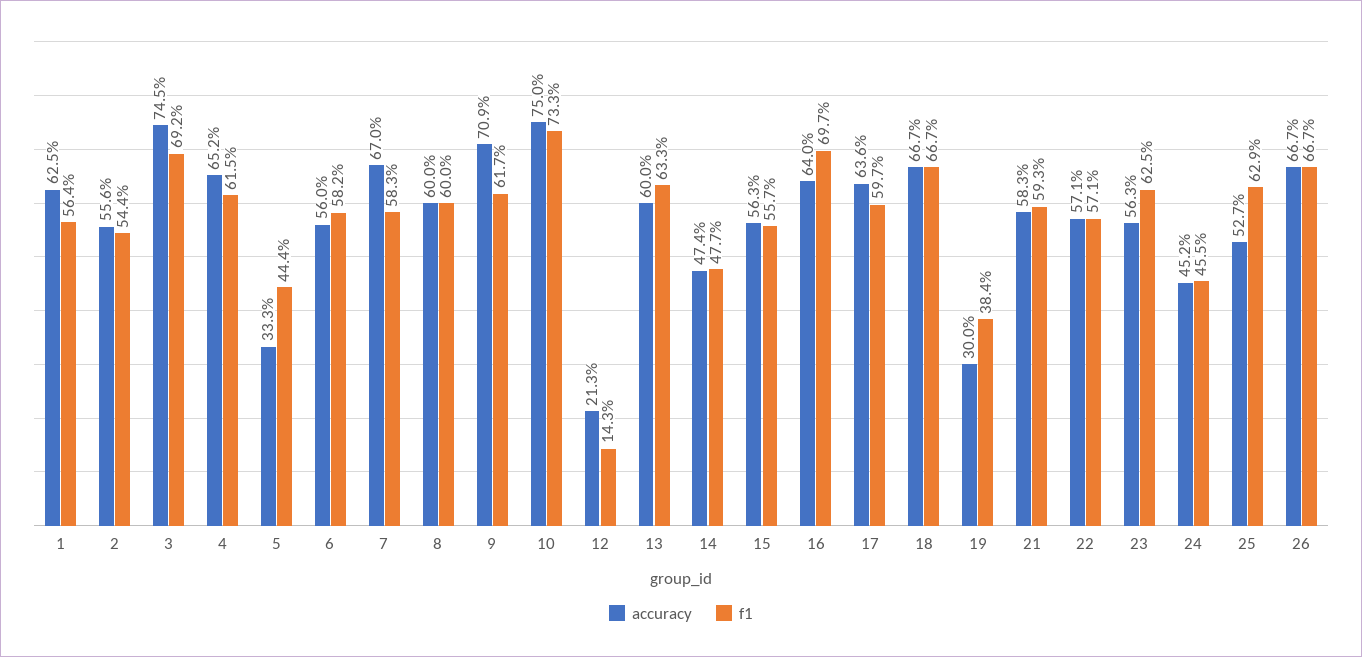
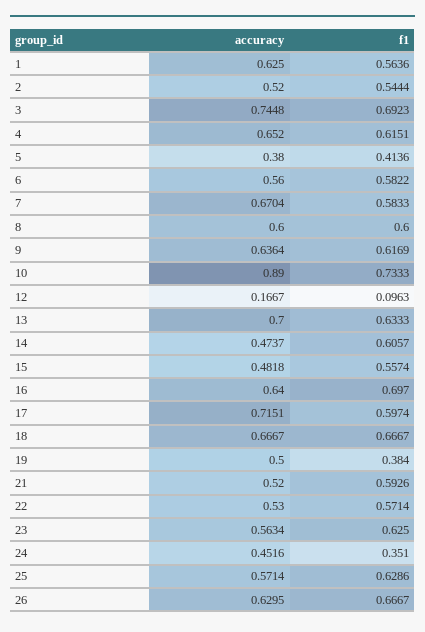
  {
    "accuracy": {
      "1": 0.625,
-     "2": 0.556,
+     "2": 0.52,
      "3": 0.7448,
      "4": 0.652,
-     "5": 0.333,
+     "5": 0.38,
      "6": 0.56,
      "7": 0.6704,
      "8": 0.6,
-     "9": 0.709,
+     "9": 0.6364,
-     "10": 0.75,
+     "10": 0.89,
-     "12": 0.213,
+     "12": 0.1667,
-     "13": 0.6,
+     "13": 0.7,
      "14": 0.4737,
-     "15": 0.563,
+     "15": 0.4818,
      "16": 0.64,
-     "17": 0.636,
+     "17": 0.7151,
      "18": 0.6667,
-     "19": 0.3,
+     "19": 0.5,
-     "21": 0.583,
+     "21": 0.52,
-     "22": 0.571,
+     "22": 0.53,
      "23": 0.5634,
      "24": 0.4516,
-     "25": 0.527,
+     "25": 0.5714,
-     "26": 0.667
+     "26": 0.6295
    },
    "f1": {
      "1": 0.5636,
      "2": 0.5444,
      "3": 0.6923,
      "4": 0.6151,
-     "5": 0.444,
+     "5": 0.4136,
      "6": 0.5822,
      "7": 0.5833,
      "8": 0.6,
      "9": 0.6169,
      "10": 0.7333,
-     "12": 0.143,
+     "12": 0.0963,
      "13": 0.6333,
-     "14": 0.477,
+     "14": 0.6057,
      "15": 0.5574,
      "16": 0.697,
      "17": 0.5974,
      "18": 0.6667,
      "19": 0.384,
      "21": 0.5926,
      "22": 0.5714,
      "23": 0.625,
-     "24": 0.455,
+     "24": 0.351,
      "25": 0.6286,
      "26": 0.6667
    }
  }

